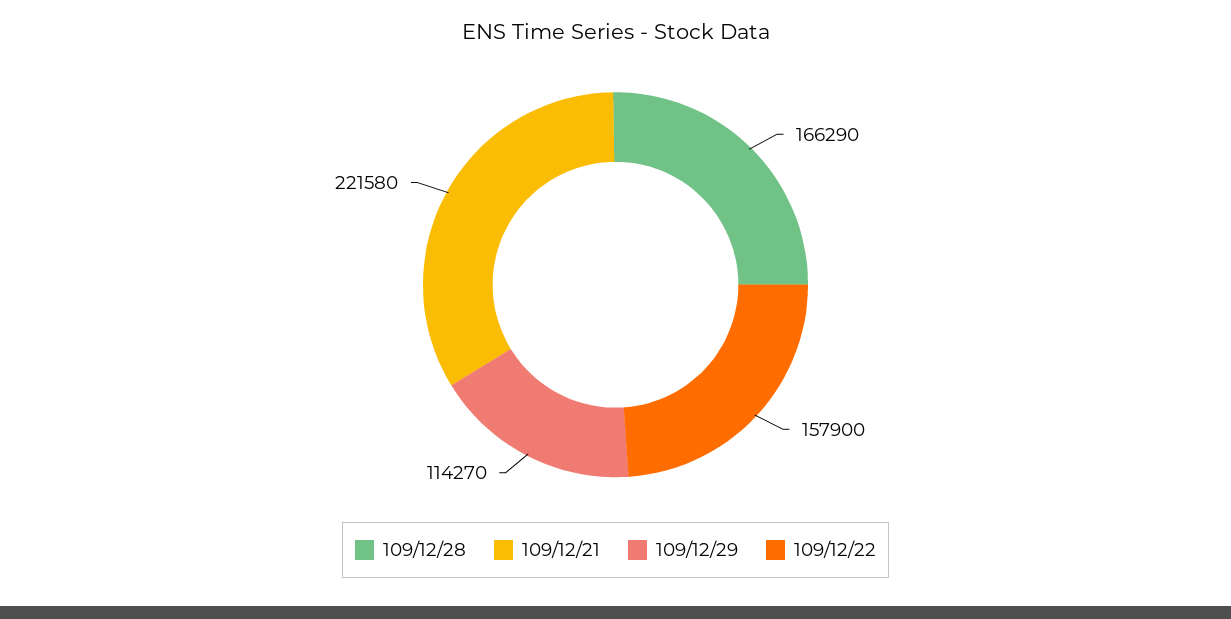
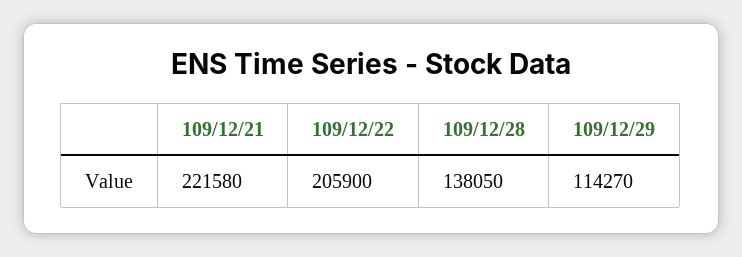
  {
-   "109/12/28": 166290,
+   "109/12/28": 138050,
    "109/12/21": 221580,
    "109/12/29": 114270,
-   "109/12/22": 157900
+   "109/12/22": 205900
  }

